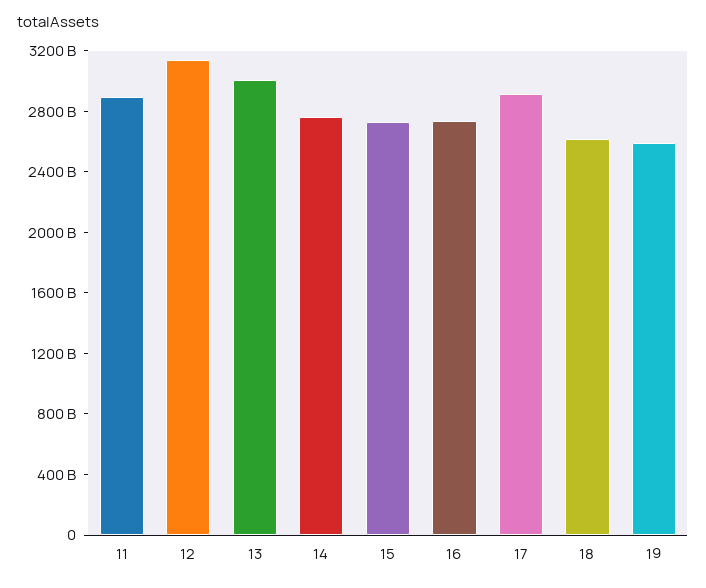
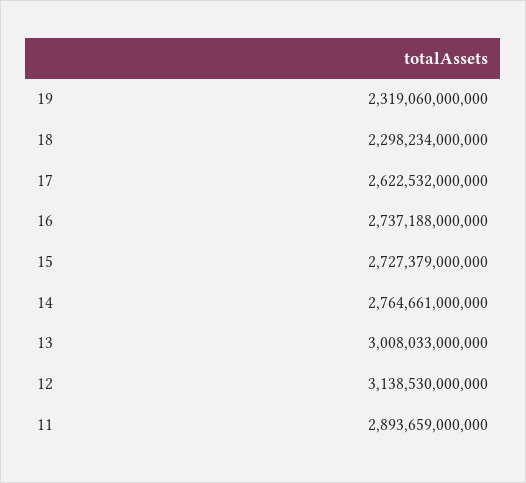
  {
    "11": 2893659000000,
    "12": 3138530000000,
    "13": 3008033000000,
    "14": 2764661000000,
    "15": 2727379000000,
    "16": 2737188000000,
-   "17": 2900000000000,
+   "17": 2622532000000,
-   "18": 2600000000000,
+   "18": 2298234000000,
-   "19": 2600000000000
+   "19": 2319060000000
  }

